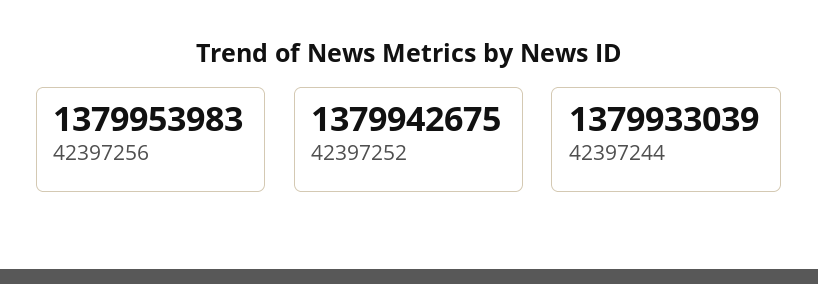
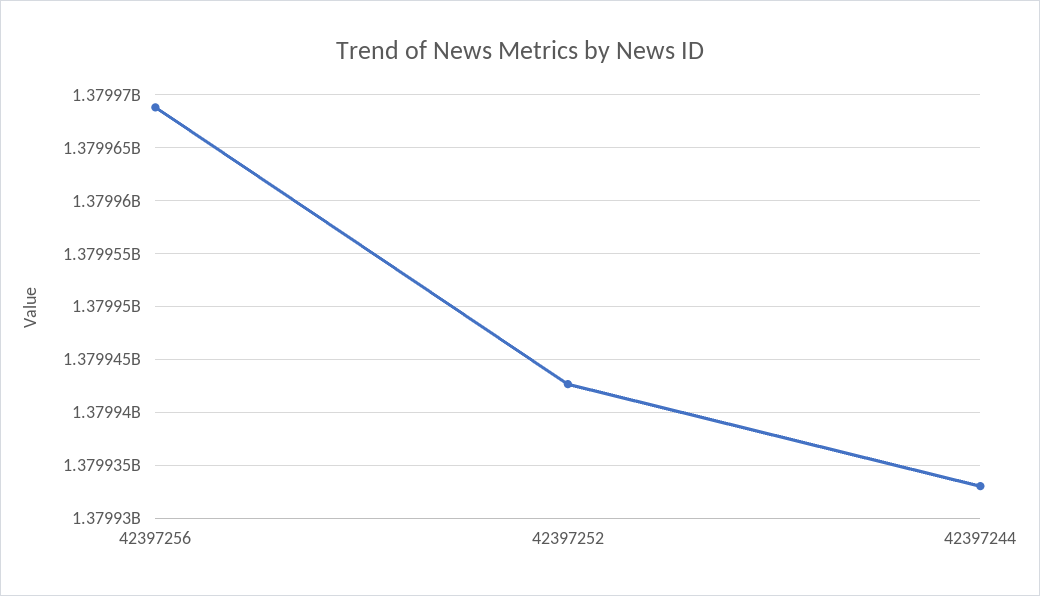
  {
-   "42397256": 1379953983,
+   "42397256": 1379969000,
    "42397252": 1379942675,
    "42397244": 1379933039
  }

